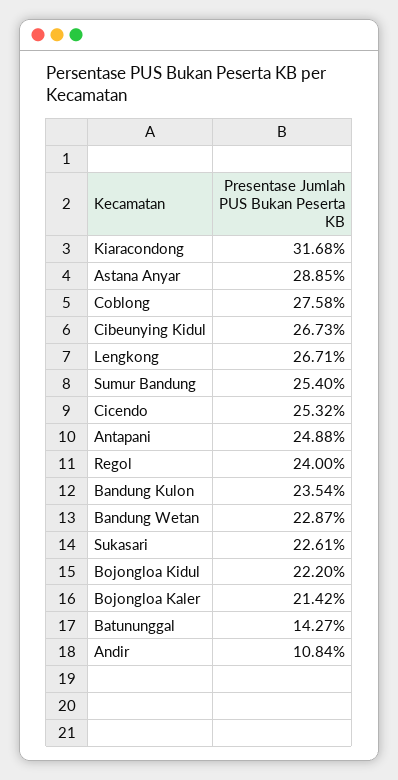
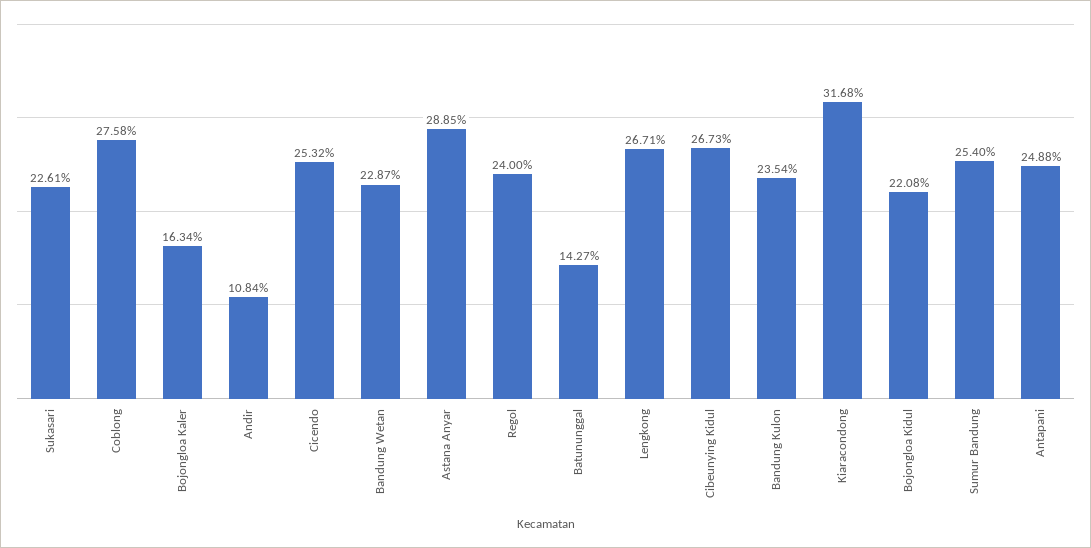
  {
    "Kiaracondong": 31.68,
    "Astana Anyar": 28.85,
    "Coblong": 27.58,
    "Cibeunying Kidul": 26.73,
    "Lengkong": 26.71,
    "Sumur Bandung": 25.4,
    "Cicendo": 25.32,
    "Antapani": 24.88,
    "Regol": 24,
    "Bandung Kulon": 23.54,
    "Bandung Wetan": 22.87,
    "Sukasari": 22.61,
-   "Bojongloa Kidul": 22.2,
+   "Bojongloa Kidul": 22.08,
-   "Bojongloa Kaler": 21.42,
+   "Bojongloa Kaler": 16.34,
    "Batununggal": 14.27,
    "Andir": 10.84
  }

